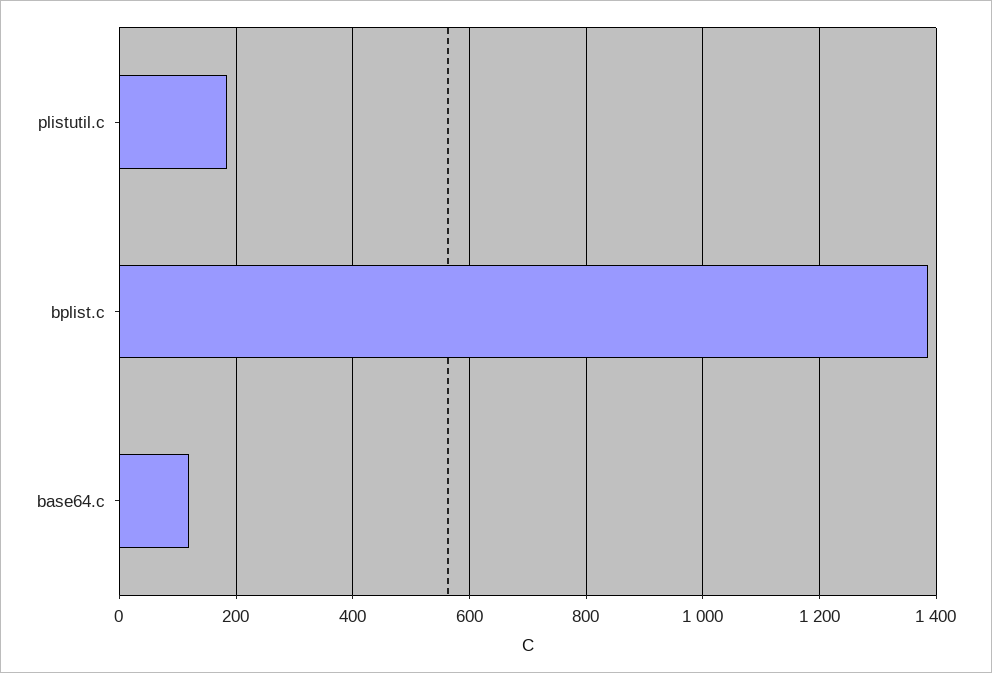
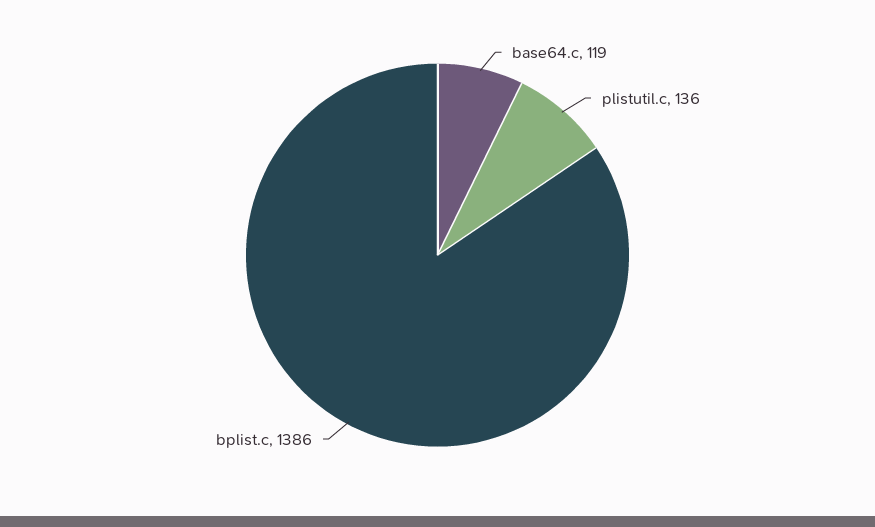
  {
-   "plistutil.c": 180,
+   "plistutil.c": 136,
    "bplist.c": 1386,
    "base64.c": 119
  }

